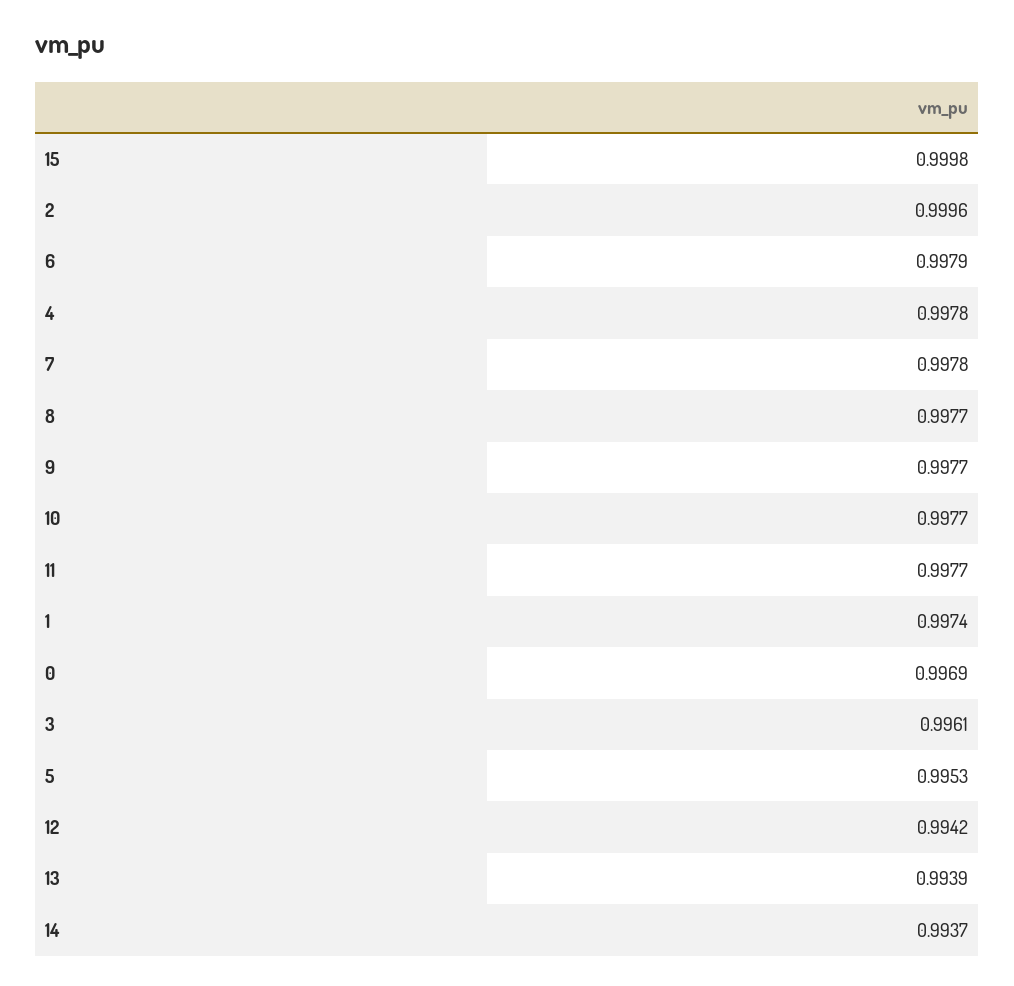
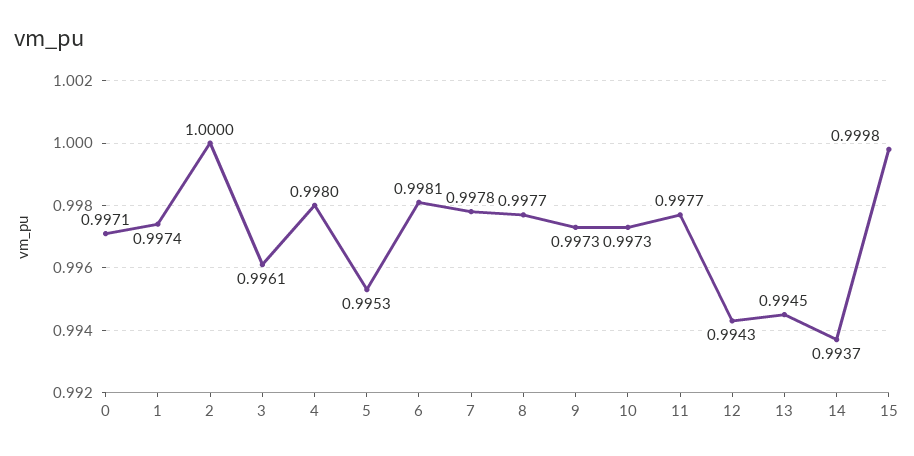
  {
    "15": 0.9998,
-   "2": 0.9996,
+   "2": 1,
-   "6": 0.9979,
+   "6": 0.9981,
-   "4": 0.9978,
+   "4": 0.998,
    "7": 0.9978,
    "8": 0.9977,
-   "9": 0.9977,
+   "9": 0.9973,
-   "10": 0.9977,
+   "10": 0.9973,
    "11": 0.9977,
    "1": 0.9974,
-   "0": 0.9969,
+   "0": 0.9971,
    "3": 0.9961,
    "5": 0.9953,
-   "12": 0.9942,
+   "12": 0.9943,
-   "13": 0.9939,
+   "13": 0.9945,
    "14": 0.9937
  }

